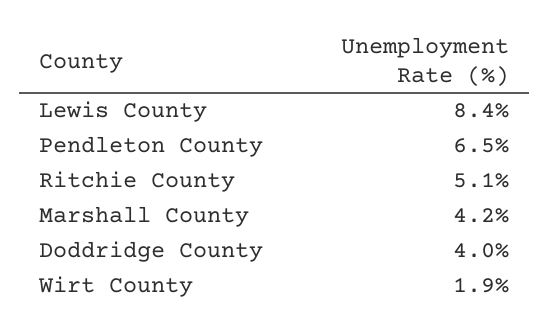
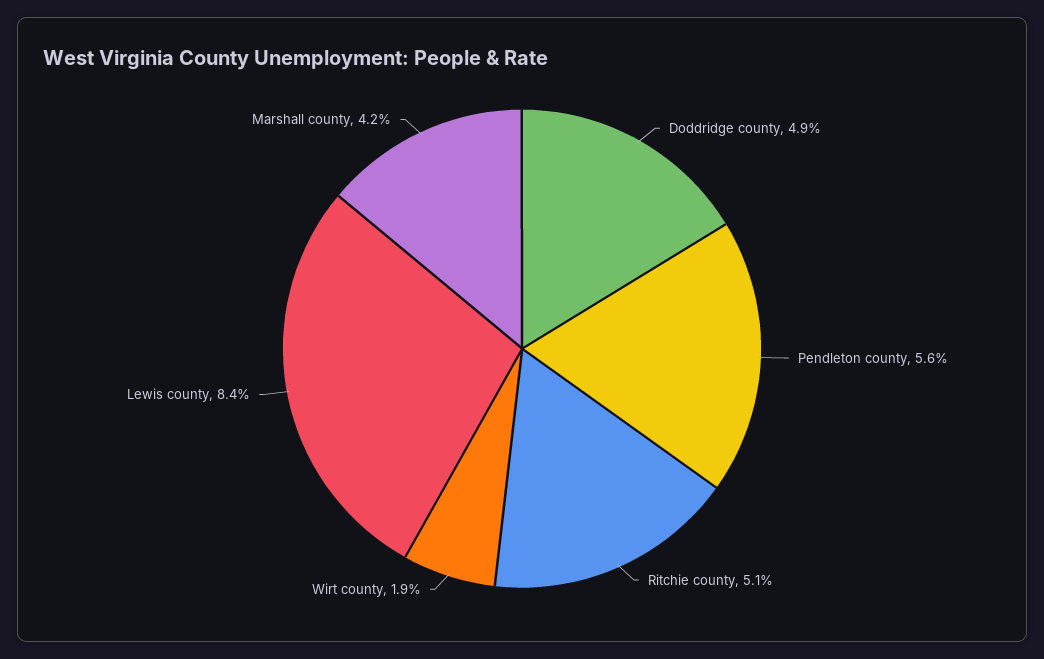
  {
    "Lewis County": 8.4,
-   "Pendleton County": 6.5,
+   "Pendleton County": 5.6,
    "Ritchie County": 5.1,
    "Marshall County": 4.2,
-   "Doddridge County": 4,
+   "Doddridge County": 4.9,
    "Wirt County": 1.9
  }

